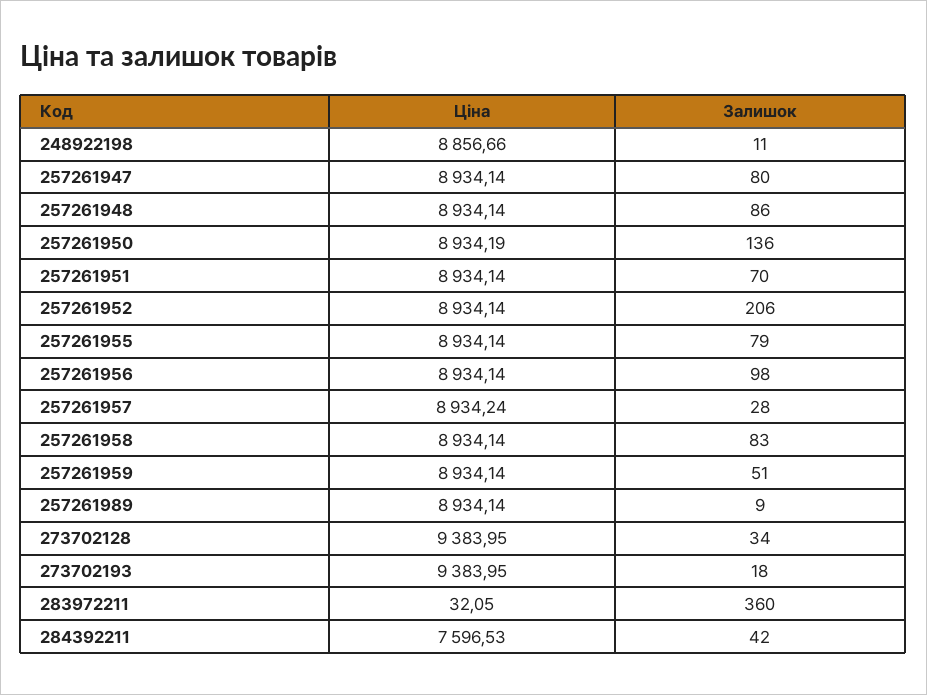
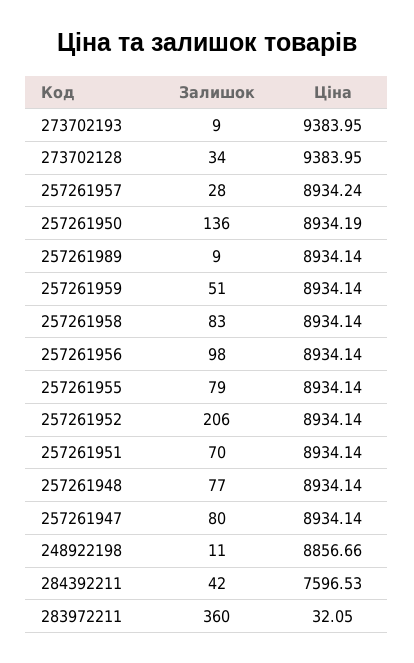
  {
    "Ціна": {
      "248922198": 8856.66,
      "257261947": 8934.14,
      "257261948": 8934.14,
      "257261950": 8934.19,
      "257261951": 8934.14,
      "257261952": 8934.14,
      "257261955": 8934.14,
      "257261956": 8934.14,
      "257261957": 8934.24,
      "257261958": 8934.14,
      "257261959": 8934.14,
      "257261989": 8934.14,
      "273702128": 9383.95,
      "273702193": 9383.95,
      "283972211": 32.05,
      "284392211": 7596.53
    },
    "Залишок": {
      "248922198": 11,
      "257261947": 80,
-     "257261948": 86,
+     "257261948": 77,
      "257261950": 136,
      "257261951": 70,
      "257261952": 206,
      "257261955": 79,
      "257261956": 98,
      "257261957": 28,
      "257261958": 83,
      "257261959": 51,
      "257261989": 9,
      "273702128": 34,
-     "273702193": 18,
+     "273702193": 9,
      "283972211": 360,
      "284392211": 42
    }
  }

